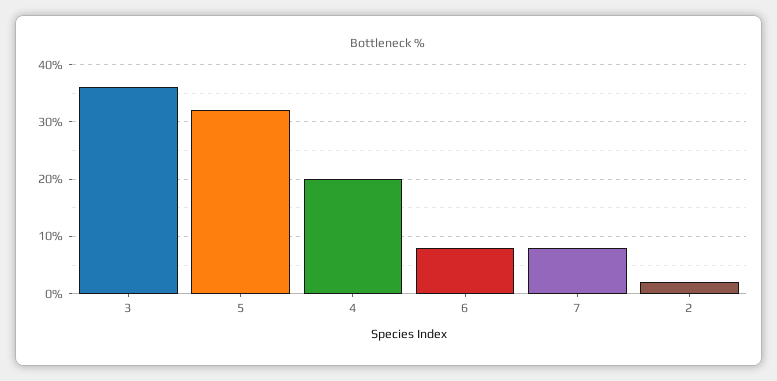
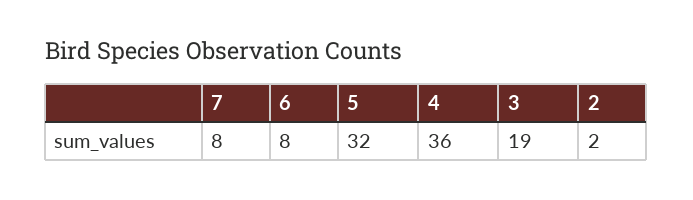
  {
-   "3": 35,
+   "3": 19,
    "5": 32,
-   "4": 20,
+   "4": 36,
    "6": 8,
    "7": 8,
    "2": 2
  }

